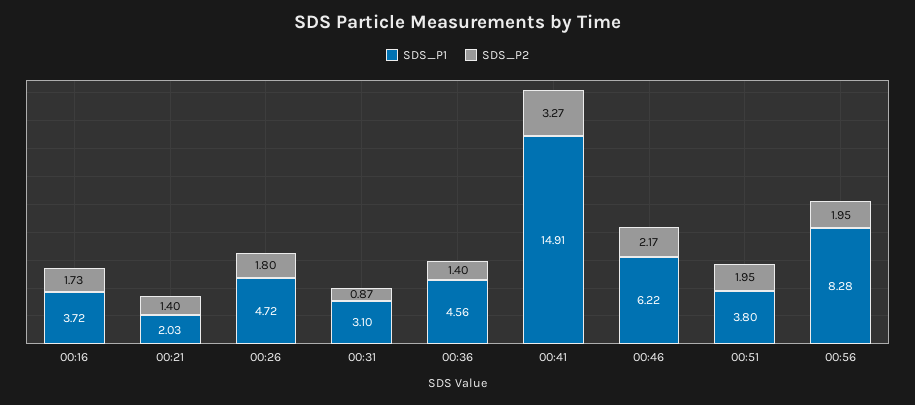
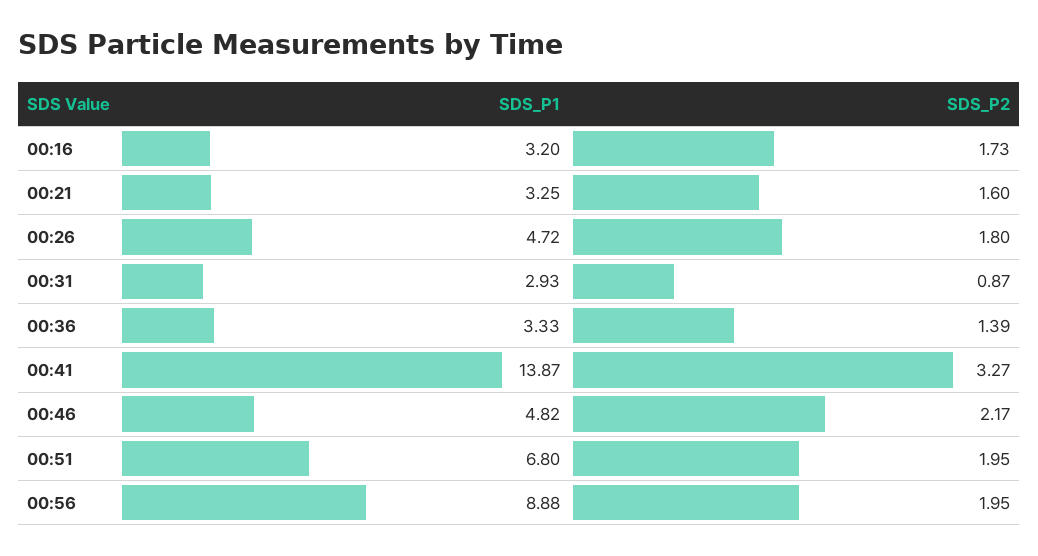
  {
    "SDS_P1": {
-     "00:16": 3.72,
+     "00:16": 3.2,
-     "00:21": 2.03,
+     "00:21": 3.25,
      "00:26": 4.72,
-     "00:31": 3.1,
+     "00:31": 2.93,
-     "00:36": 4.56,
+     "00:36": 3.33,
-     "00:41": 14.91,
+     "00:41": 13.87,
-     "00:46": 6.22,
+     "00:46": 4.82,
-     "00:51": 3.8,
+     "00:51": 6.8,
-     "00:56": 8.28
+     "00:56": 8.88
    },
    "SDS_P2": {
      "00:16": 1.73,
-     "00:21": 1.4,
+     "00:21": 1.6,
      "00:26": 1.8,
      "00:31": 0.87,
-     "00:36": 1.4,
+     "00:36": 1.39,
      "00:41": 3.27,
      "00:46": 2.17,
      "00:51": 1.95,
      "00:56": 1.95
    }
  }

